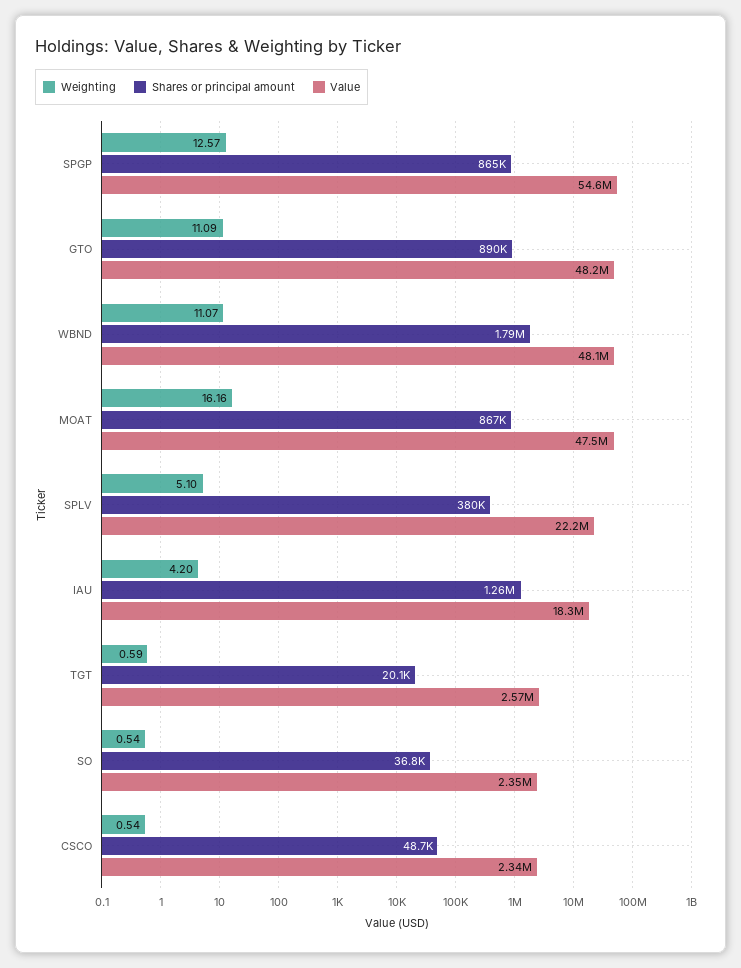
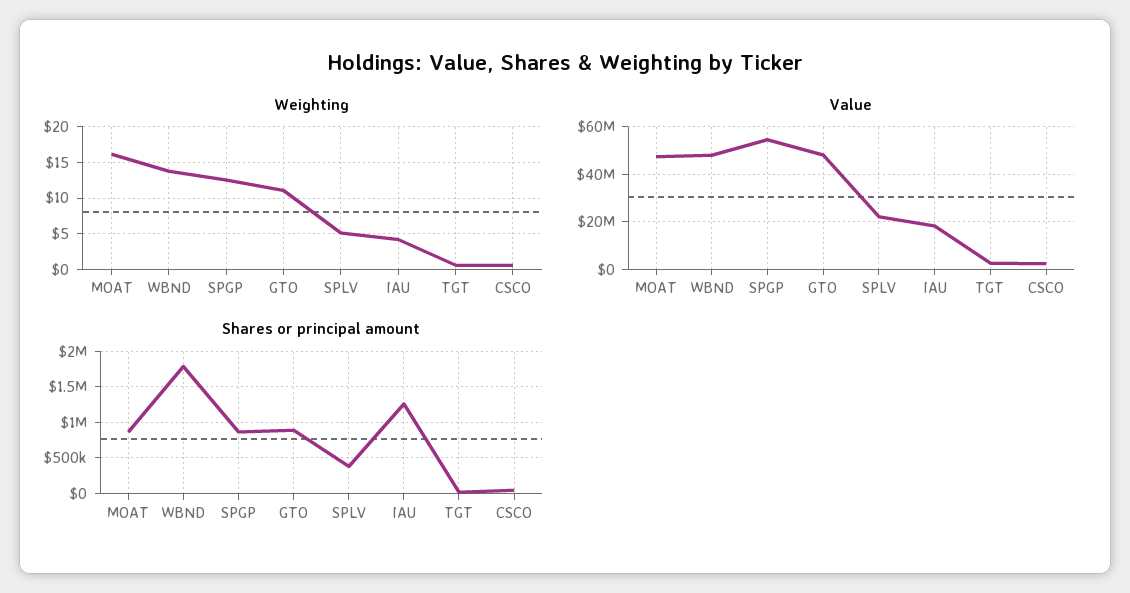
  {
    "Weighting": {
      "SPGP": 12.57,
      "GTO": 11.09,
-     "WBND": 11.07,
+     "WBND": 14,
      "MOAT": 16.16,
      "SPLV": 5.1,
      "IAU": 4.2,
      "TGT": 0.59,
-     "SO": 0.54,
      "CSCO": 0.54
    },
    "Shares or principal amount": {
      "SPGP": 865000,
      "GTO": 890000,
      "WBND": 1790000,
      "MOAT": 867000,
      "SPLV": 380000,
      "IAU": 1260000,
      "TGT": 20100,
-     "SO": 36800,
      "CSCO": 48700
    },
    "Value": {
      "SPGP": 54600000,
      "GTO": 48200000,
      "WBND": 48100000,
      "MOAT": 47500000,
      "SPLV": 22200000,
      "IAU": 18300000,
      "TGT": 2570000,
-     "SO": 2350000,
      "CSCO": 2340000
    }
  }

